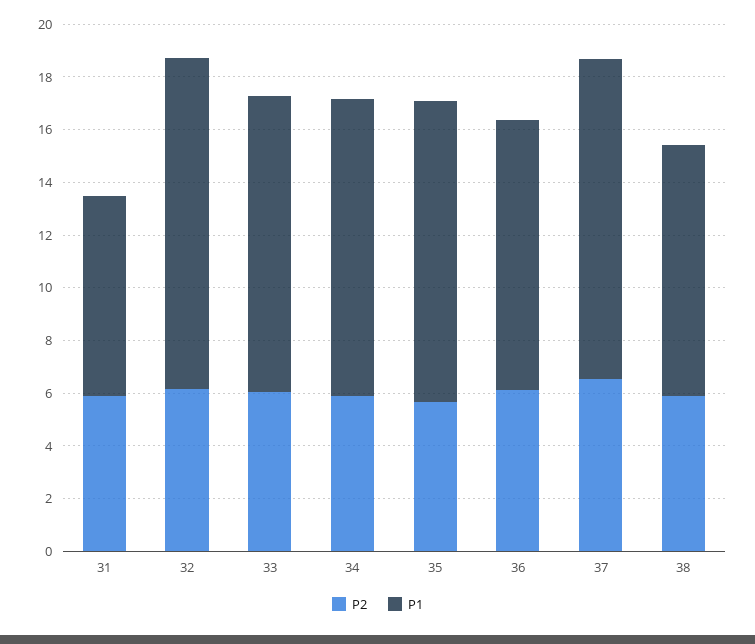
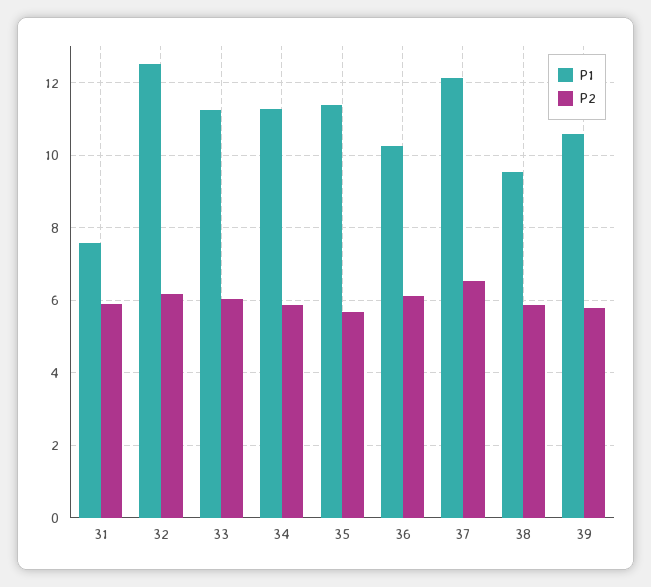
  {
    "P2": {
      "31": 6,
      "32": 6.2,
      "33": 6,
      "34": 5.8,
      "35": 5.6,
      "36": 6.2,
      "37": 6.6,
-     "38": 5.8
+     "38": 5.8,
+     "39": 5.8
    },
    "P1": {
      "31": 7.6,
      "32": 12.6,
      "33": 11.2,
      "34": 11.2,
      "35": 11.4,
      "36": 10.2,
      "37": 12.2,
-     "38": 9.6
+     "38": 9.6,
+     "39": 10.6
    }
  }

